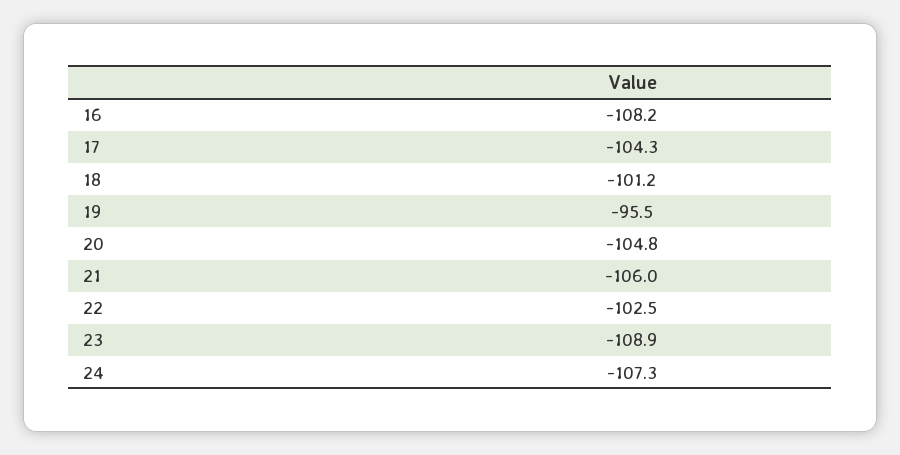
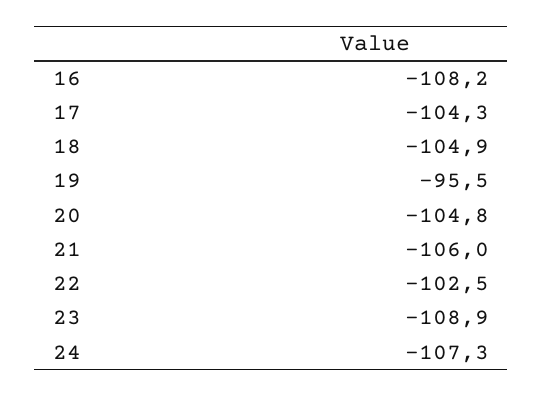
  {
    "16": -108.2,
    "17": -104.3,
-   "18": -101.2,
+   "18": -104.9,
    "19": -95.5,
    "20": -104.8,
    "21": -106,
    "22": -102.5,
    "23": -108.9,
    "24": -107.3
  }

